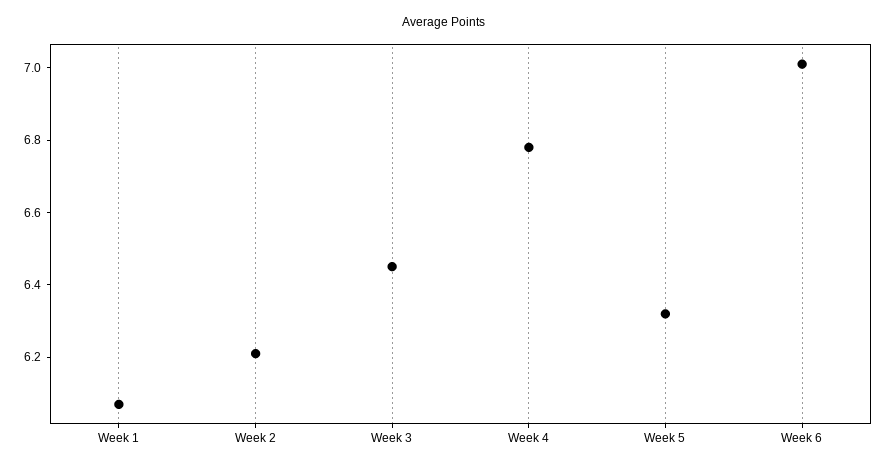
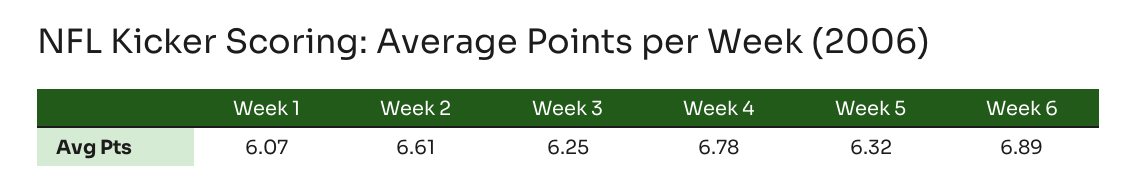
  {
    "Week 1": 6.07,
-   "Week 2": 6.2,
+   "Week 2": 6.61,
-   "Week 3": 6.45,
+   "Week 3": 6.25,
    "Week 4": 6.78,
    "Week 5": 6.32,
-   "Week 6": 7
+   "Week 6": 6.89
  }

